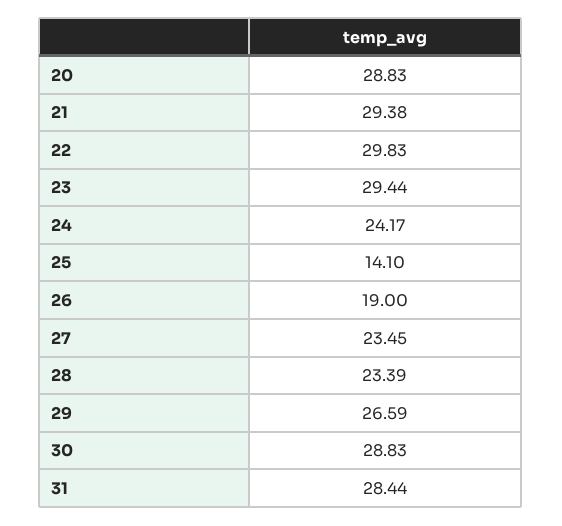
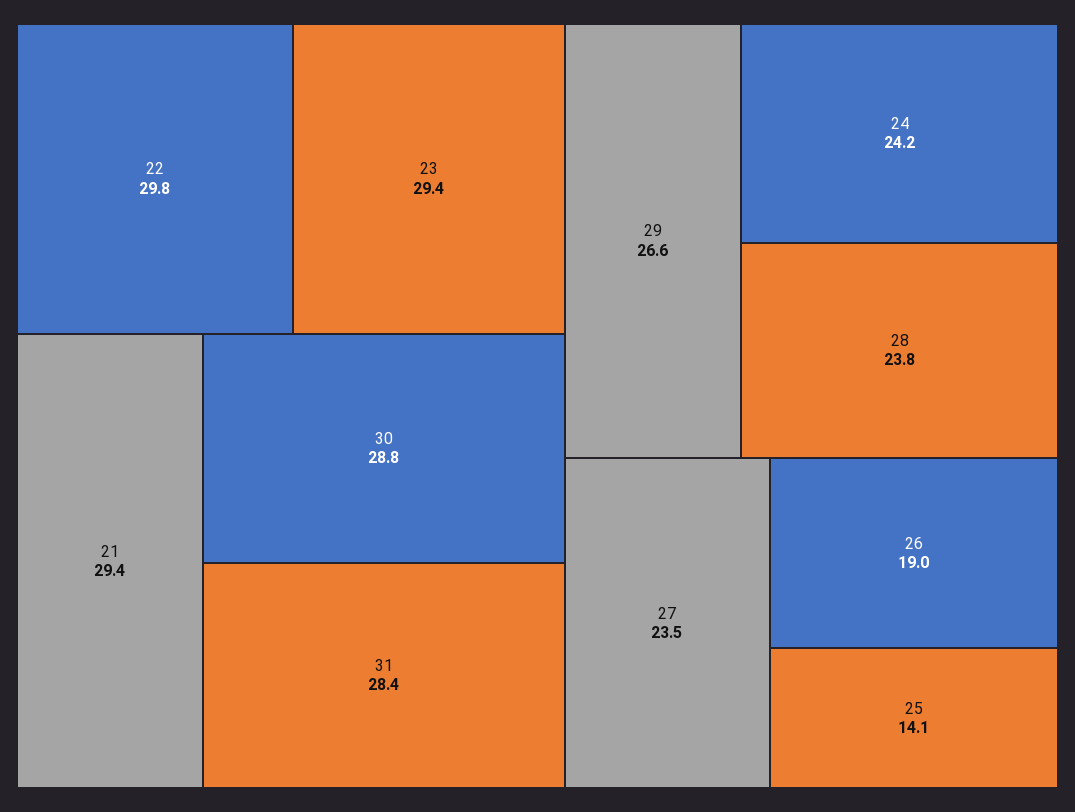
  {
-   "20": 28.83,
    "21": 29.38,
    "22": 29.83,
    "23": 29.44,
    "24": 24.17,
    "25": 14.1,
    "26": 19,
    "27": 23.45,
-   "28": 23.39,
+   "28": 23.8,
    "29": 26.59,
    "30": 28.83,
    "31": 28.44
  }

